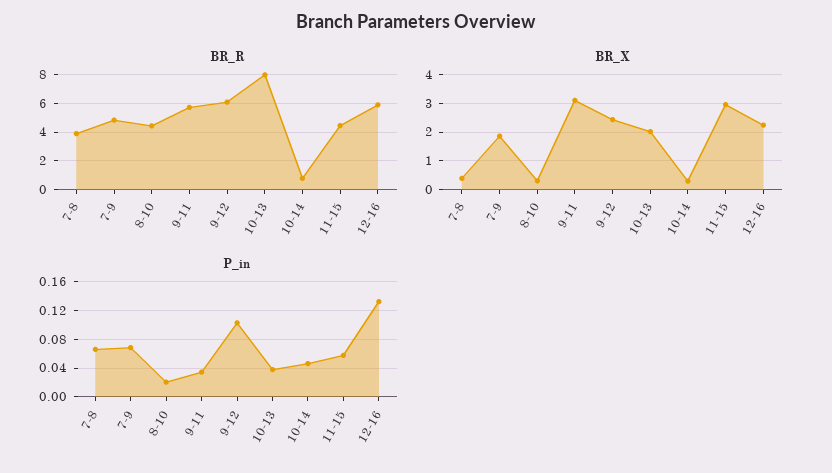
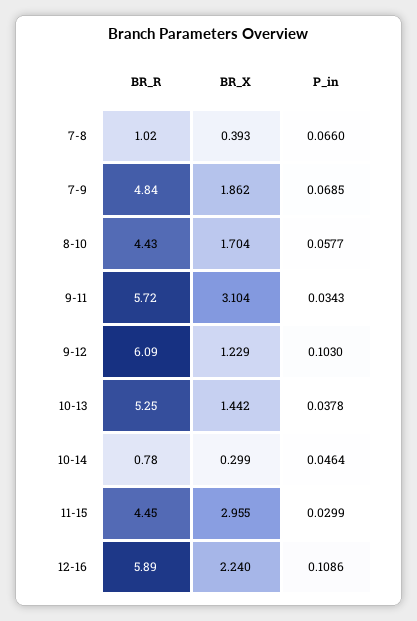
  {
    "BR_R": {
-     "7-8": 4,
+     "7-8": 1.02,
      "7-9": 4.84,
      "8-10": 4.43,
      "9-11": 5.72,
      "9-12": 6.09,
-     "10-13": 8,
+     "10-13": 5.25,
      "10-14": 0.78,
      "11-15": 4.45,
      "12-16": 5.89
    },
    "BR_X": {
      "7-8": 0.393,
      "7-9": 1.862,
-     "8-10": 0.25,
+     "8-10": 1.704,
      "9-11": 3.104,
-     "9-12": 2.5,
+     "9-12": 1.229,
-     "10-13": 2,
+     "10-13": 1.442,
      "10-14": 0.299,
      "11-15": 2.955,
      "12-16": 2.24
    },
    "P_in": {
      "7-8": 0.066,
      "7-9": 0.0685,
-     "8-10": 0.02,
+     "8-10": 0.0577,
      "9-11": 0.0343,
      "9-12": 0.103,
      "10-13": 0.0378,
      "10-14": 0.0464,
-     "11-15": 0.06,
+     "11-15": 0.0299,
-     "12-16": 0.13
+     "12-16": 0.1086
    }
  }

